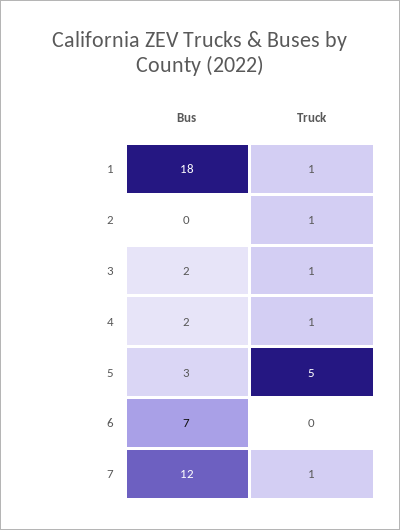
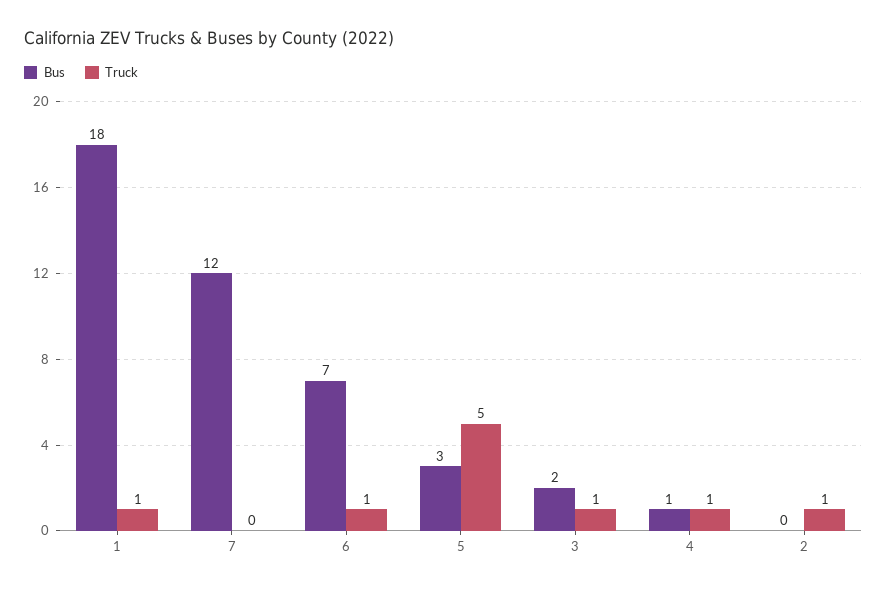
  {
    "Bus": {
      "1": 18,
      "2": 0,
      "3": 2,
-     "4": 2,
+     "4": 1,
      "5": 3,
      "6": 7,
      "7": 12
    },
    "Truck": {
      "1": 1,
      "2": 1,
      "3": 1,
      "4": 1,
      "5": 5,
-     "6": 0,
+     "6": 1,
-     "7": 1
+     "7": 0
    }
  }

